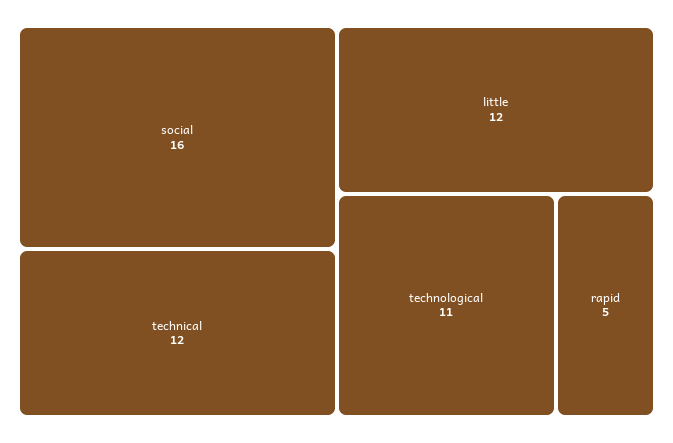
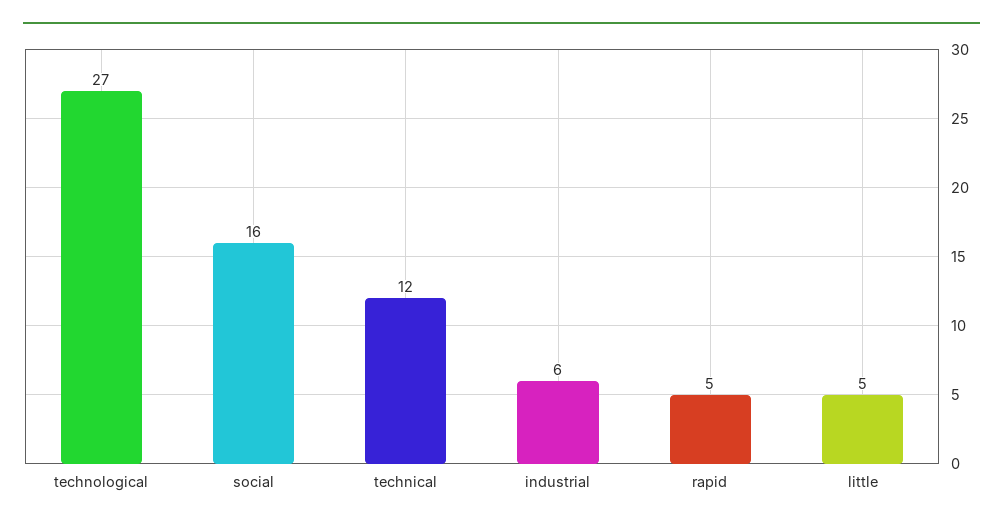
  {
    "social": 16,
    "technical": 12,
-   "little": 12,
+   "little": 5,
-   "technological": 11,
+   "technological": 27,
-   "rapid": 5
+   "rapid": 5,
+   "industrial": 6
  }

